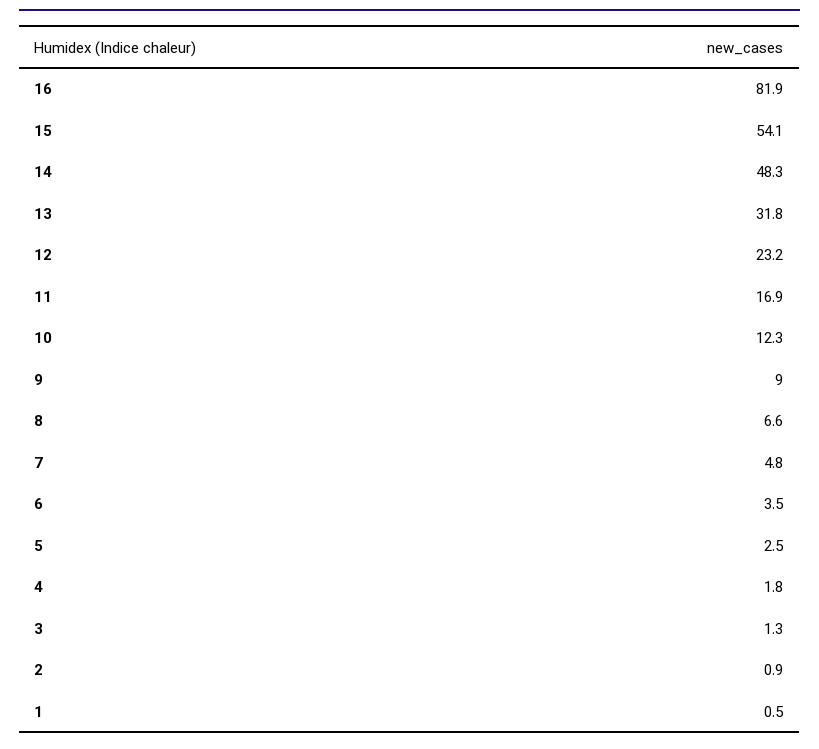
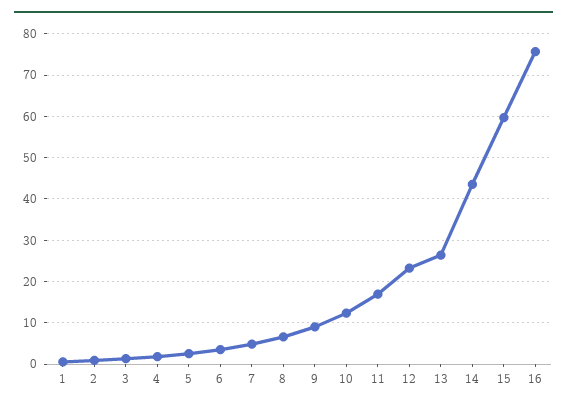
  {
-   "16": 81.9,
+   "16": 76,
-   "15": 54.1,
+   "15": 60,
-   "14": 48.3,
+   "14": 44,
-   "13": 31.8,
+   "13": 26,
    "12": 23.2,
    "11": 16.9,
    "10": 12.3,
    "9": 9,
    "8": 6.6,
    "7": 4.8,
    "6": 3.5,
    "5": 2.5,
    "4": 1.8,
    "3": 1.3,
    "2": 0.9,
    "1": 0.5
  }

